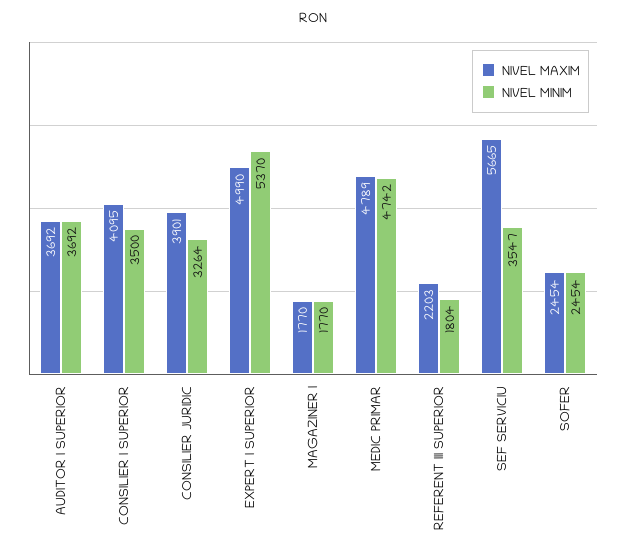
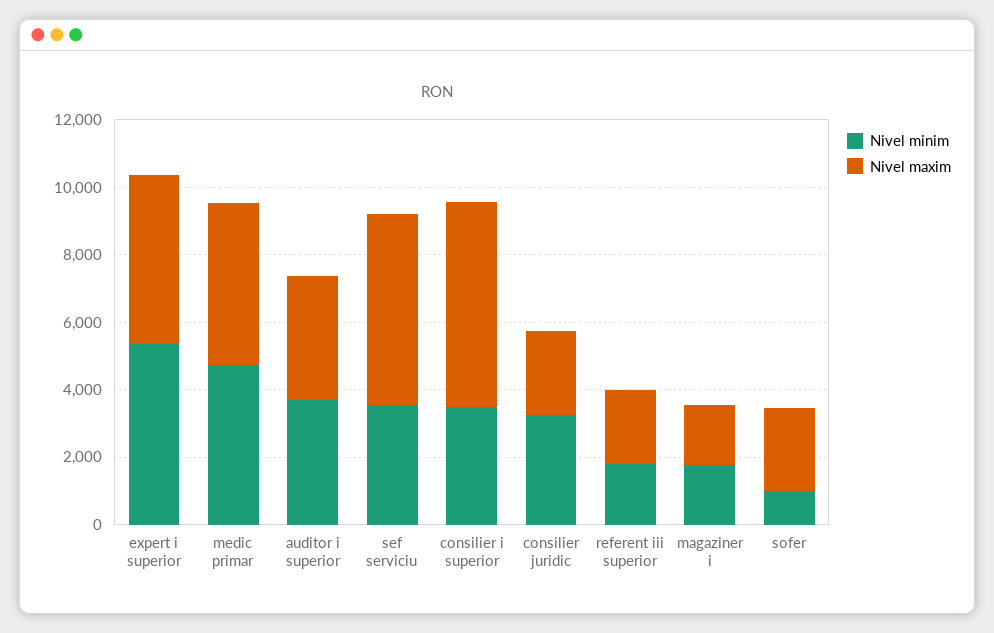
  {
    "NIVEL MAXIM": {
      "AUDITOR I SUPERIOR": 3692,
-     "CONSILIER I SUPERIOR": 4095,
+     "CONSILIER I SUPERIOR": 6000,
-     "CONSILIER JURIDIC": 3901,
+     "CONSILIER JURIDIC": 2500,
      "EXPERT I SUPERIOR": 4990,
      "MAGAZINER I": 1770,
      "MEDIC PRIMAR": 4789,
      "REFERENT III SUPERIOR": 2203,
      "SEF SERVICIU": 5665,
      "SOFER": 2454
    },
    "NIVEL MINIM": {
      "AUDITOR I SUPERIOR": 3692,
      "CONSILIER I SUPERIOR": 3500,
      "CONSILIER JURIDIC": 3264,
      "EXPERT I SUPERIOR": 5370,
      "MAGAZINER I": 1770,
      "MEDIC PRIMAR": 4742,
      "REFERENT III SUPERIOR": 1804,
      "SEF SERVICIU": 3547,
-     "SOFER": 2454
+     "SOFER": 1000
    }
  }

